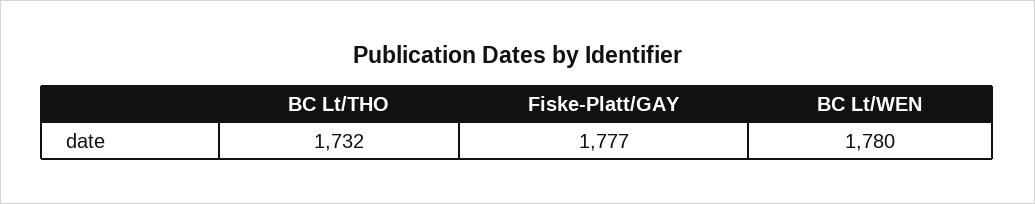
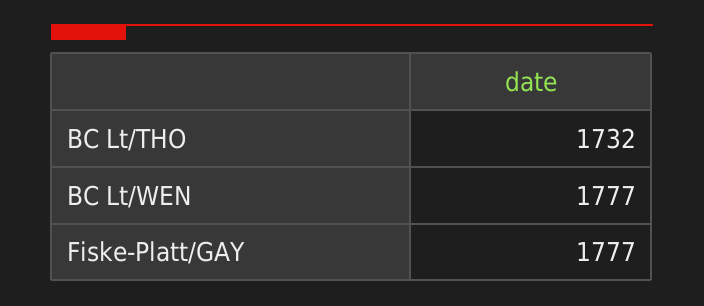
  {
    "BC Lt/THO": 1732,
    "Fiske-Platt/GAY": 1777,
-   "BC Lt/WEN": 1780
+   "BC Lt/WEN": 1777
  }

